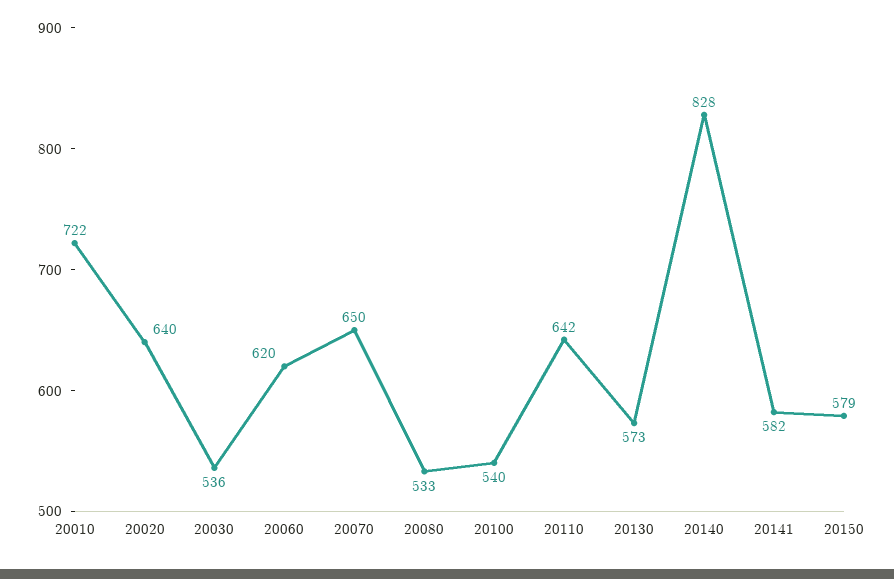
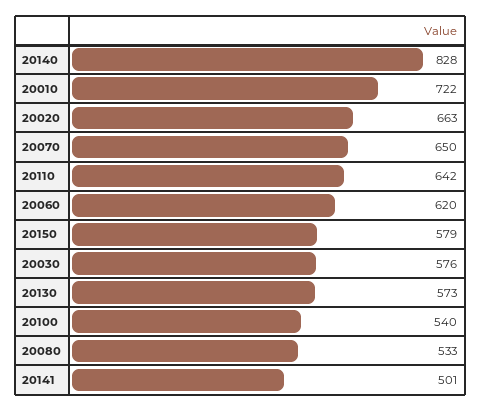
  {
    "20010": 722,
-   "20020": 640,
+   "20020": 663,
-   "20030": 536,
+   "20030": 576,
    "20060": 620,
    "20070": 650,
    "20080": 533,
    "20100": 540,
    "20110": 642,
    "20130": 573,
    "20140": 828,
-   "20141": 582,
+   "20141": 501,
    "20150": 579
  }

